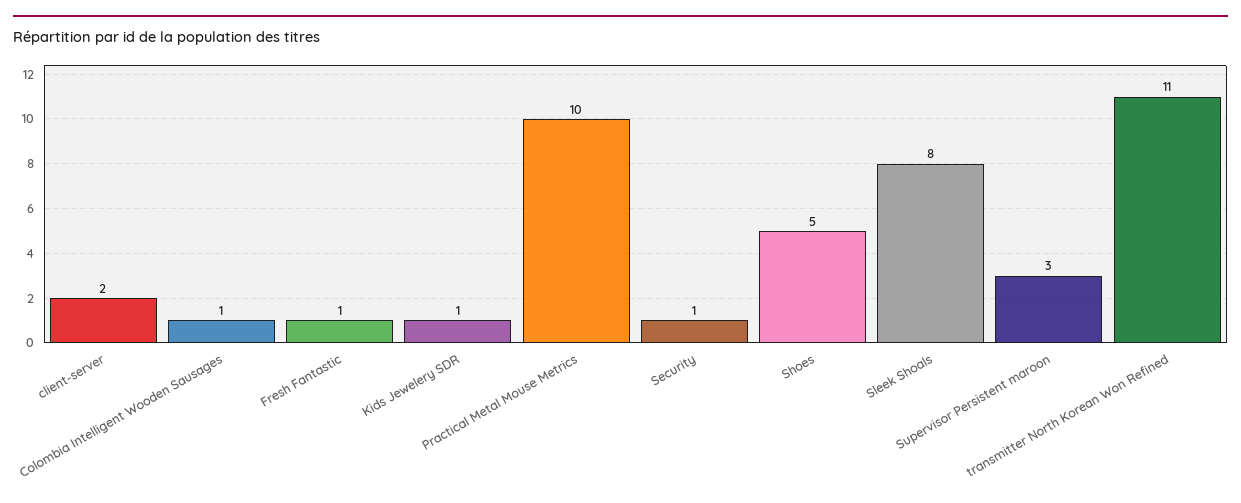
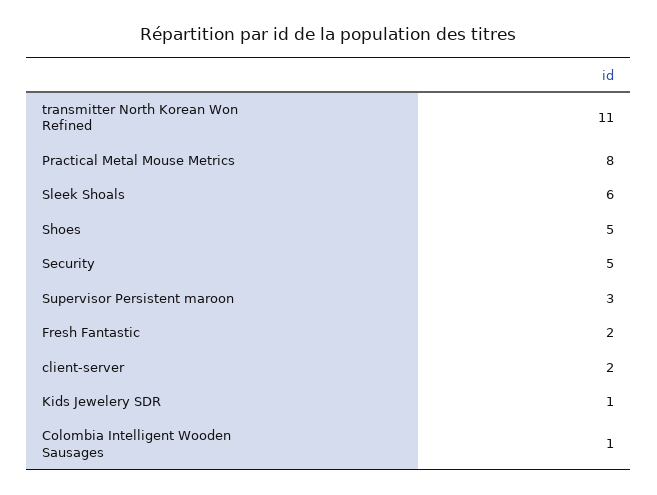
  {
    "client-server": 2,
    "Colombia Intelligent Wooden Sausages": 1,
-   "Fresh Fantastic": 1,
+   "Fresh Fantastic": 2,
    "Kids Jewelery SDR": 1,
-   "Practical Metal Mouse Metrics": 10,
+   "Practical Metal Mouse Metrics": 8,
-   "Security": 1,
+   "Security": 5,
    "Shoes": 5,
-   "Sleek Shoals": 8,
+   "Sleek Shoals": 6,
    "Supervisor Persistent maroon": 3,
    "transmitter North Korean Won Refined": 11
  }

